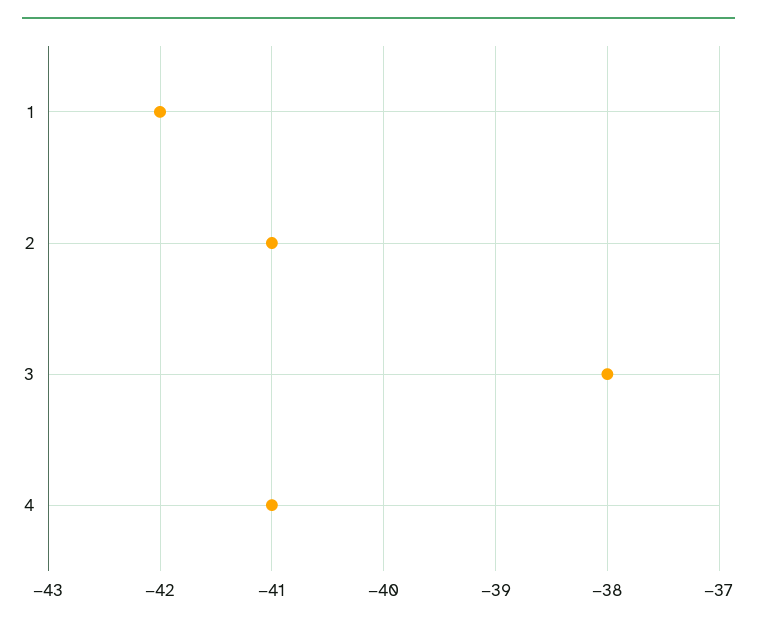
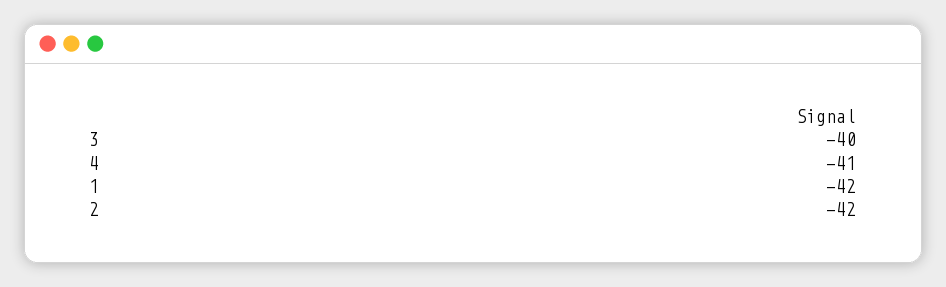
  {
    "1": -42,
-   "2": -41,
+   "2": -42,
-   "3": -38,
+   "3": -40,
    "4": -41
  }

